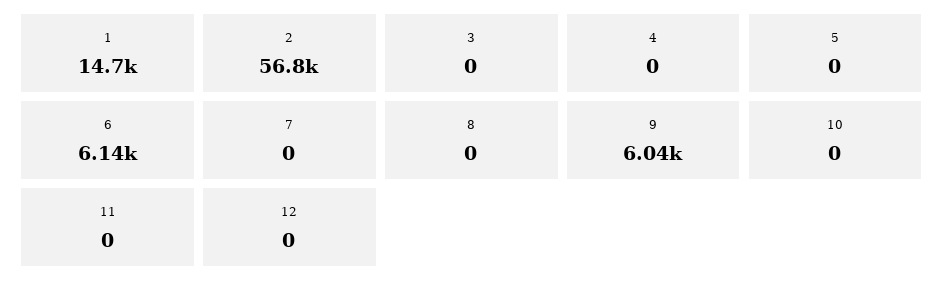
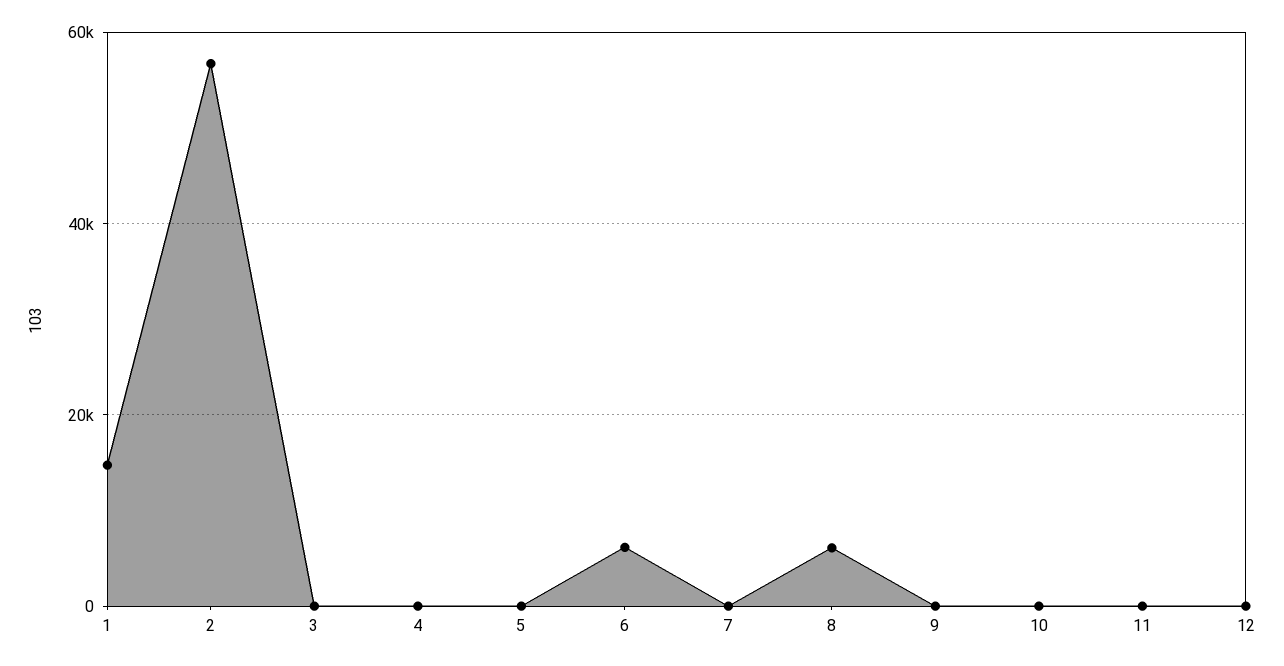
  {
    "1": 14700,
    "2": 56800,
    "3": 0,
    "4": 0,
    "5": 0,
    "6": 6140,
    "7": 0,
-   "8": 0,
+   "8": 6000,
-   "9": 6040,
+   "9": 0,
    "10": 0,
    "11": 0,
    "12": 0
  }

